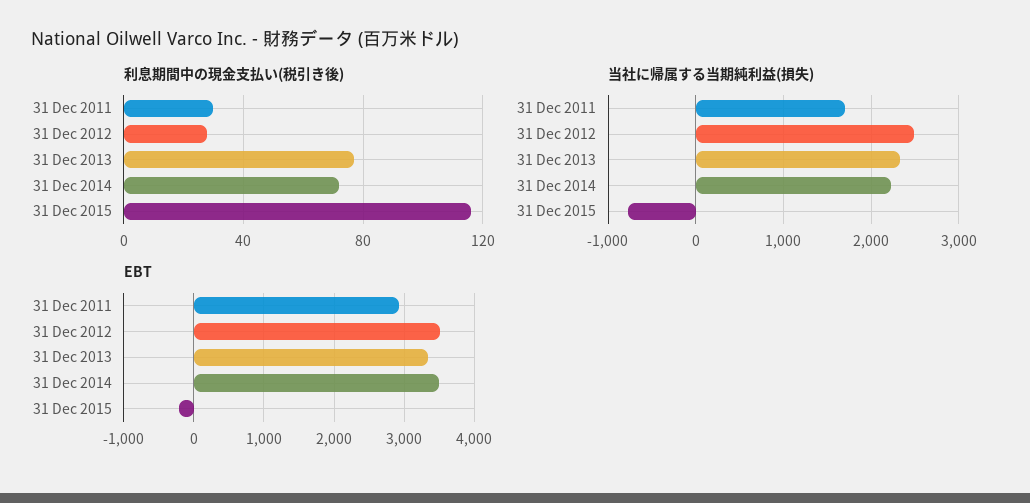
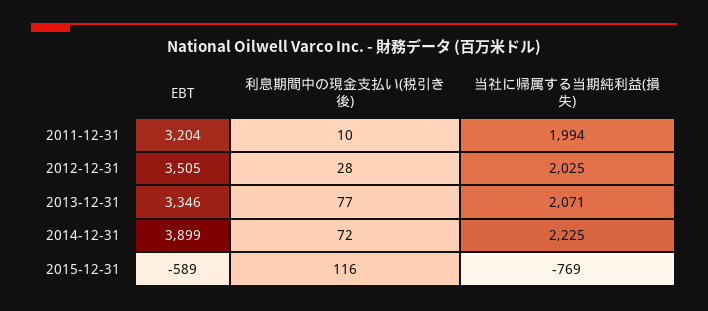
  {
    "利息期間中の現金支払い(税引き後)": {
-     "31 Dec 2011": 30,
+     "31 Dec 2011": 10,
      "31 Dec 2012": 28,
      "31 Dec 2013": 77,
      "31 Dec 2014": 72,
      "31 Dec 2015": 116
    },
    "当社に帰属する当期純利益(損失)": {
-     "31 Dec 2011": 1700,
+     "31 Dec 2011": 1994,
-     "31 Dec 2012": 2500,
+     "31 Dec 2012": 2025,
-     "31 Dec 2013": 2300,
+     "31 Dec 2013": 2071,
      "31 Dec 2014": 2225,
      "31 Dec 2015": -769
    },
    "EBT": {
-     "31 Dec 2011": 2900,
+     "31 Dec 2011": 3204,
      "31 Dec 2012": 3505,
      "31 Dec 2013": 3346,
-     "31 Dec 2014": 3500,
+     "31 Dec 2014": 3899,
-     "31 Dec 2015": -200
+     "31 Dec 2015": -589
    }
  }

